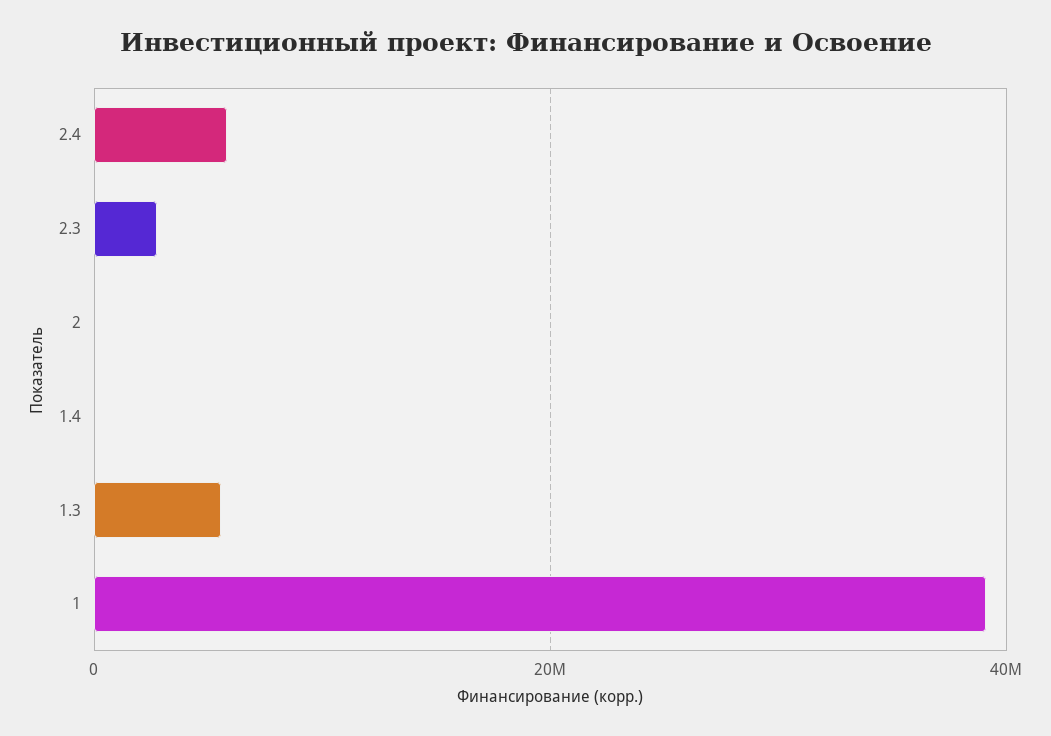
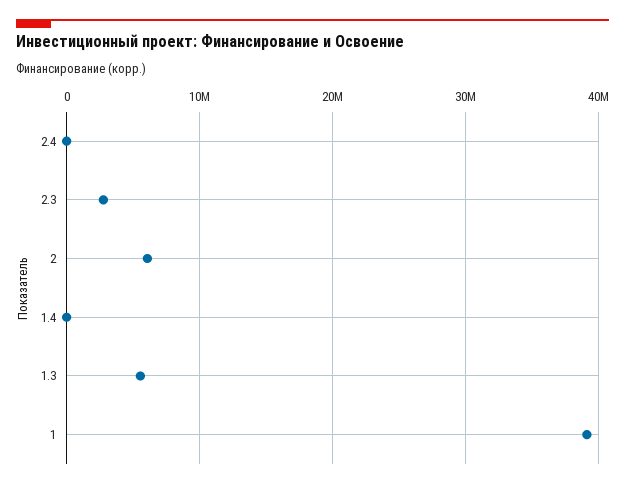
  {
-   "2.4": 6000000,
+   "2.4": 0,
    "2.3": 3000000,
-   "2": 0,
+   "2": 6000000,
    "1.4": 0,
    "1.3": 6000000,
    "1": 39000000
  }

